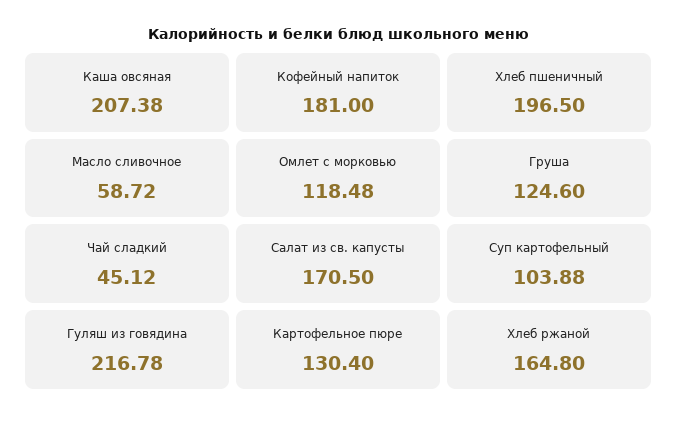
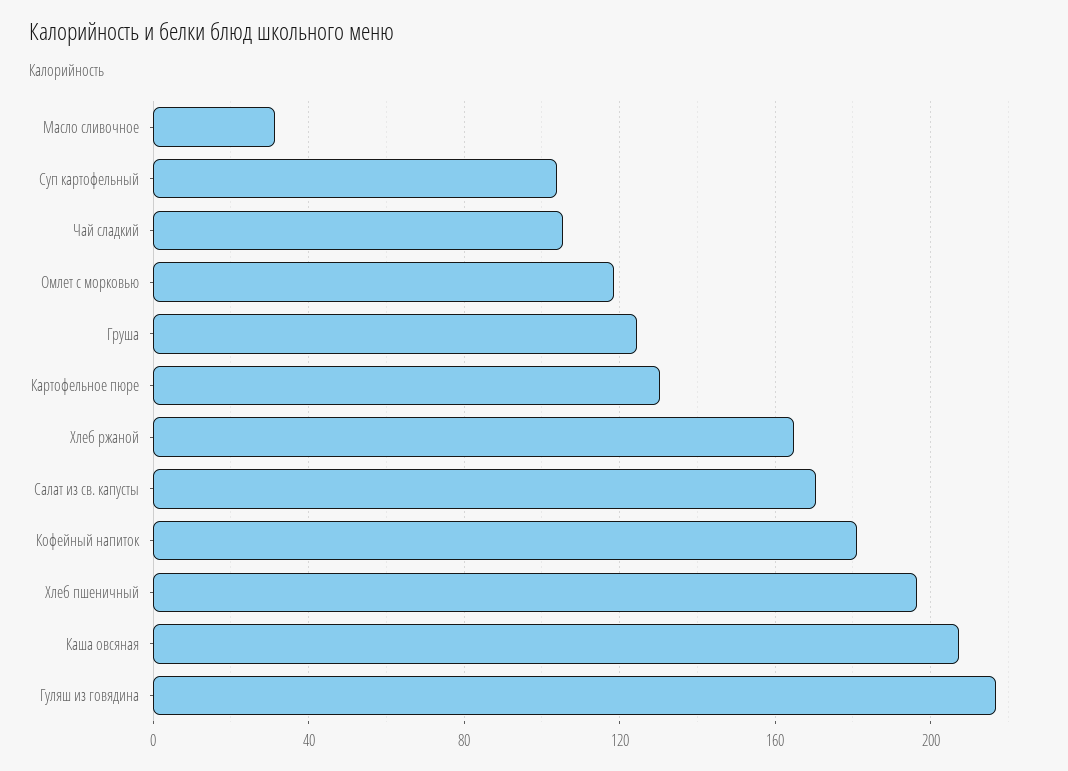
  {
    "Каша овсяная": 207.38,
    "Кофейный напиток": 181,
    "Хлеб пшеничный": 196.5,
-   "Масло сливочное": 58.72,
+   "Масло сливочное": 30,
    "Омлет с морковью": 118.48,
    "Груша": 124.6,
-   "Чай сладкий": 45.12,
+   "Чай сладкий": 105,
    "Салат из св. капусты": 170.5,
    "Суп картофельный": 103.88,
    "Гуляш из говядина": 216.78,
    "Картофельное пюре": 130.4,
    "Хлеб ржаной": 164.8
  }

